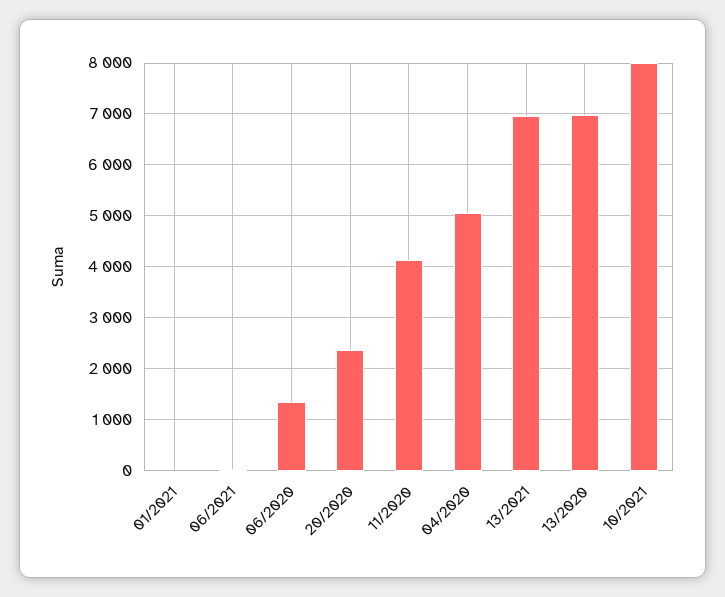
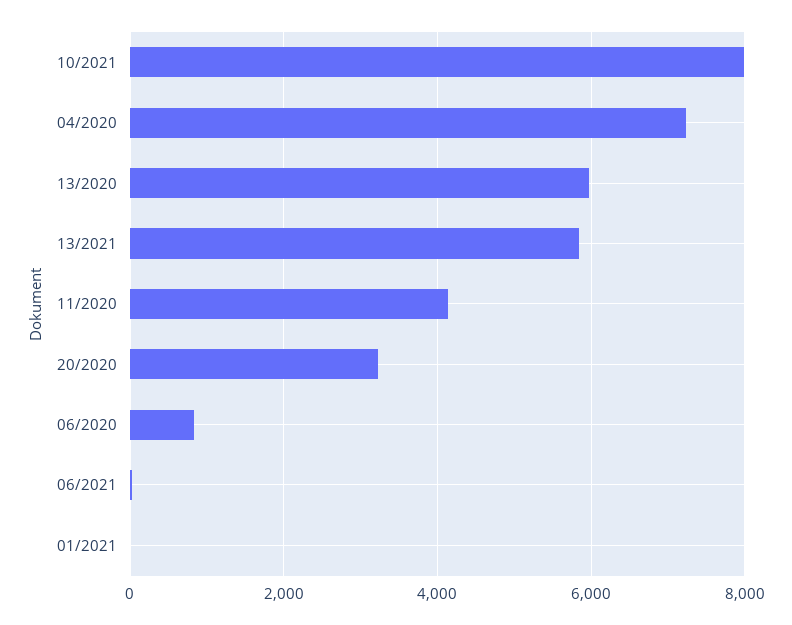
  {
    "01/2021": 0,
    "06/2021": 0,
-   "06/2020": 1400,
+   "06/2020": 800,
-   "20/2020": 2400,
+   "20/2020": 3200,
    "11/2020": 4200,
-   "04/2020": 5000,
+   "04/2020": 7200,
-   "13/2021": 7000,
+   "13/2021": 5800,
-   "13/2020": 7000,
+   "13/2020": 6000,
    "10/2021": 8000
  }

